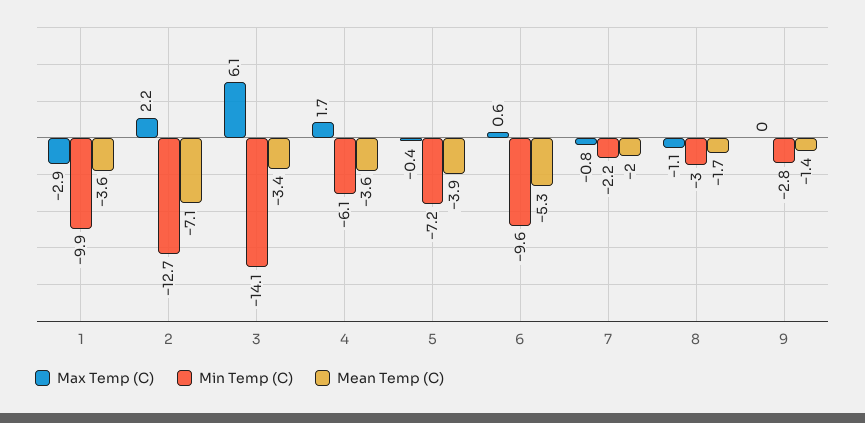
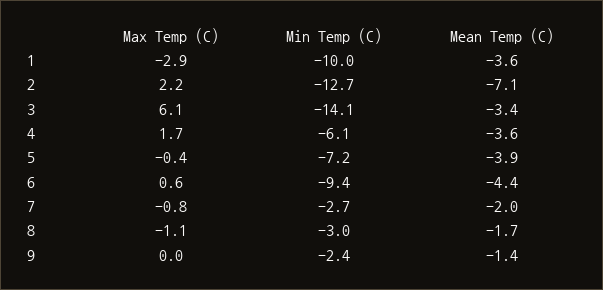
  {
    "Max Temp (C)": {
      "1": -2.9,
      "2": 2.2,
      "3": 6.1,
      "4": 1.7,
      "5": -0.4,
      "6": 0.6,
      "7": -0.8,
      "8": -1.1,
      "9": 0
    },
    "Min Temp (C)": {
-     "1": -9.9,
+     "1": -10,
      "2": -12.7,
      "3": -14.1,
      "4": -6.1,
      "5": -7.2,
-     "6": -9.6,
+     "6": -9.4,
-     "7": -2.2,
+     "7": -2.7,
      "8": -3,
-     "9": -2.8
+     "9": -2.4
    },
    "Mean Temp (C)": {
      "1": -3.6,
      "2": -7.1,
      "3": -3.4,
      "4": -3.6,
      "5": -3.9,
-     "6": -5.3,
+     "6": -4.4,
      "7": -2,
      "8": -1.7,
      "9": -1.4
    }
  }

